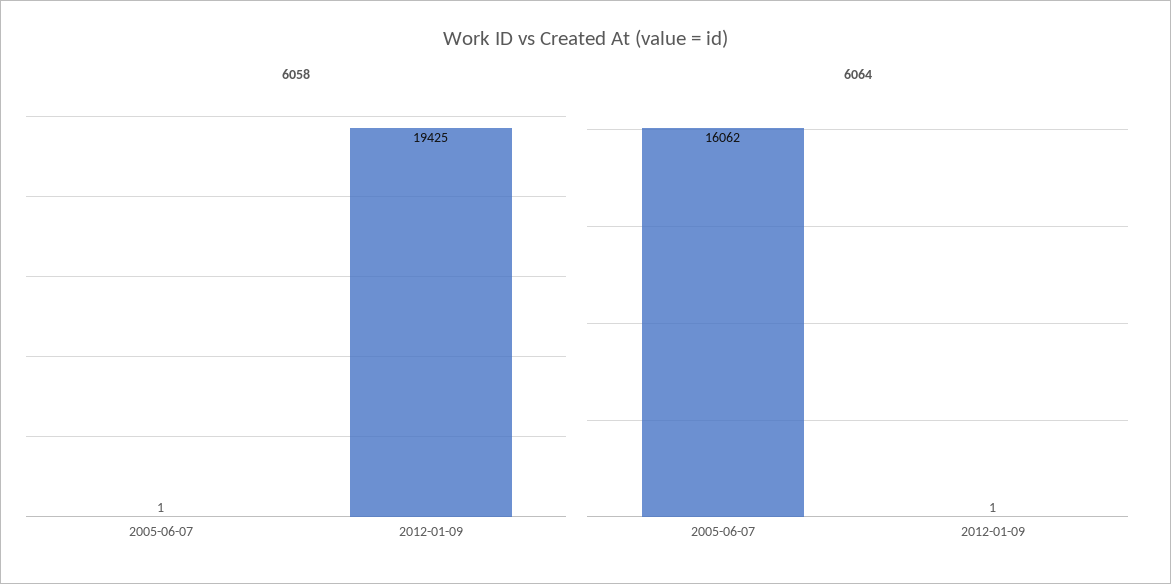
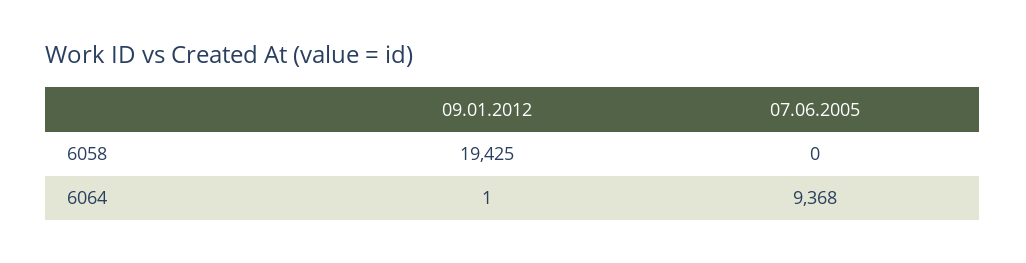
  {
    "6058": {
-     "2005-06-07": 1,
+     "2005-06-07": 0,
      "2012-01-09": 19425
    },
    "6064": {
-     "2005-06-07": 16062,
+     "2005-06-07": 9368,
      "2012-01-09": 1
    }
  }

